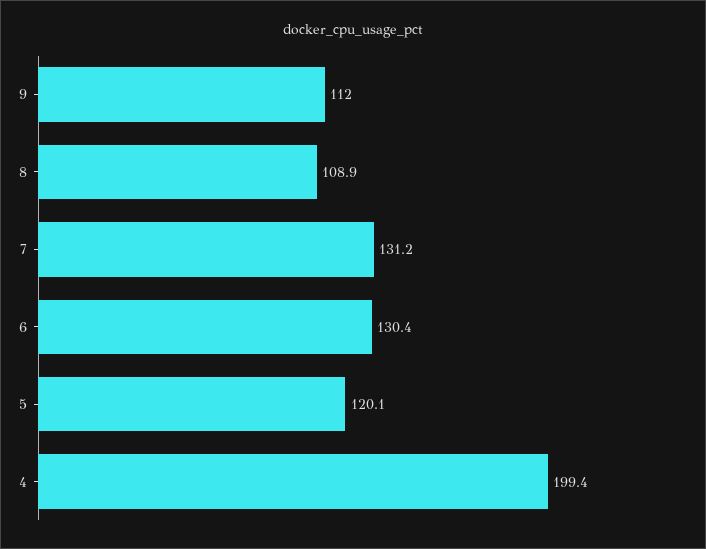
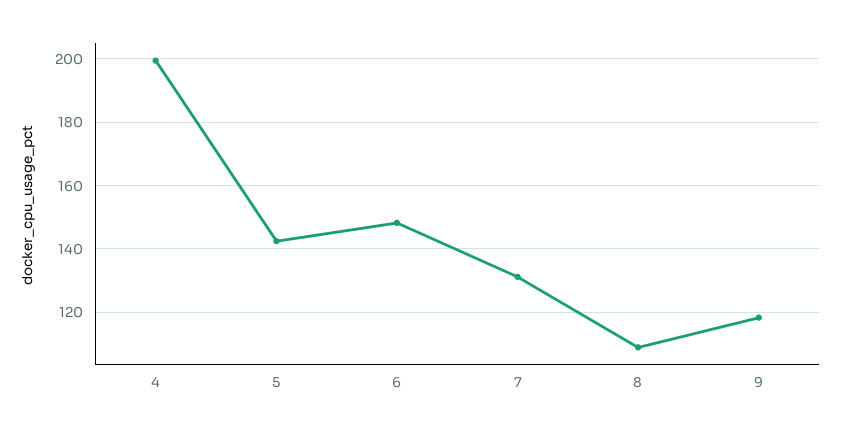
  {
-   "9": 112,
+   "9": 118,
    "8": 108.9,
    "7": 131.2,
-   "6": 130.4,
+   "6": 148,
-   "5": 120.1,
+   "5": 142,
    "4": 199.4
  }

